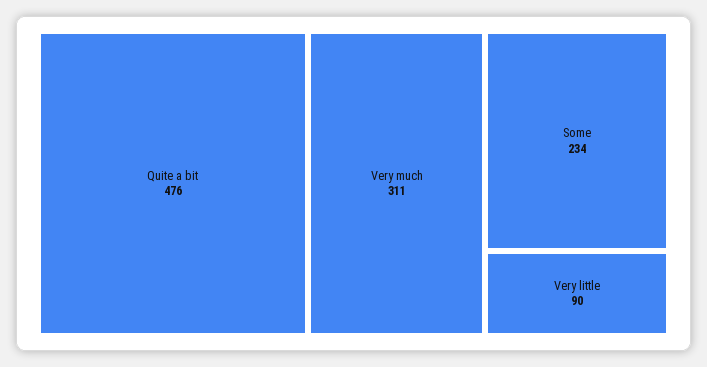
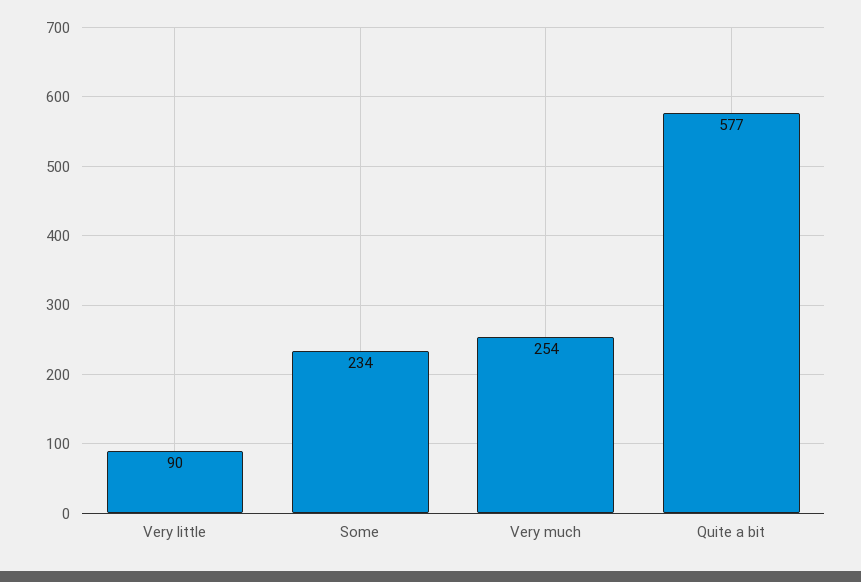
  {
-   "Quite a bit": 476,
+   "Quite a bit": 577,
-   "Very much": 311,
+   "Very much": 254,
    "Some": 234,
    "Very little": 90
  }

